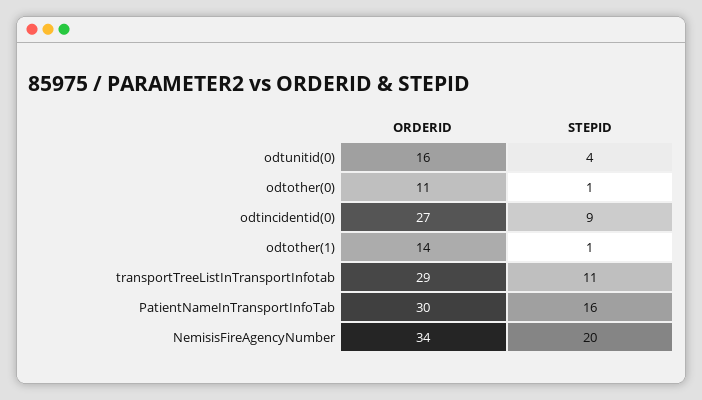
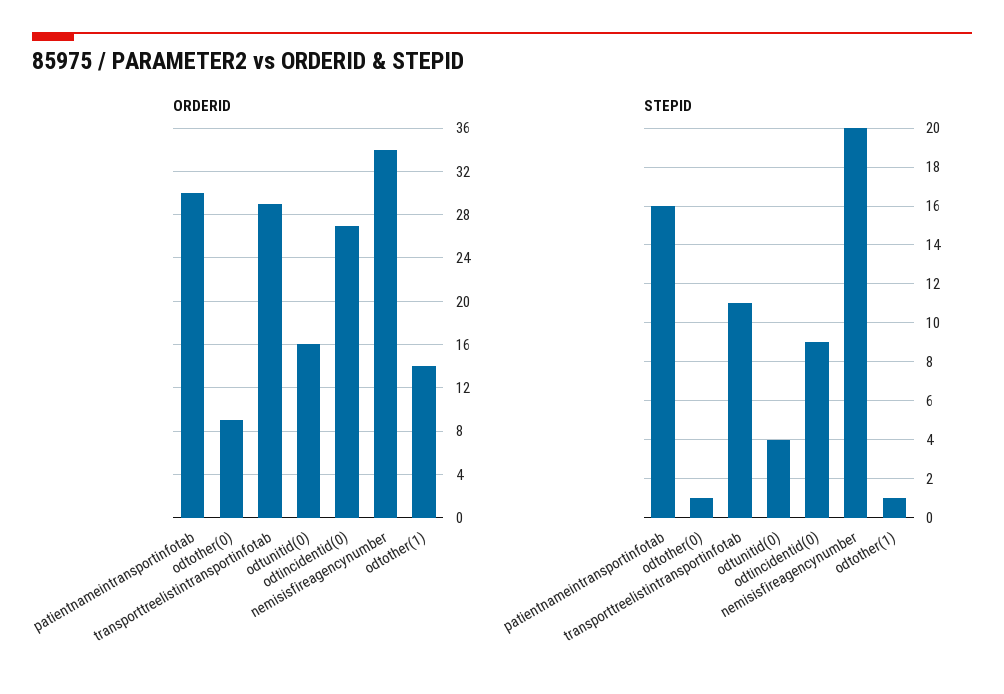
  {
    "ORDERID": {
      "odtunitid(0)": 16,
-     "odtother(0)": 11,
+     "odtother(0)": 9,
      "odtincidentid(0)": 27,
      "odtother(1)": 14,
      "transportTreeListInTransportInfotab": 29,
      "PatientNameInTransportInfoTab": 30,
      "NemisisFireAgencyNumber": 34
    },
    "STEPID": {
      "odtunitid(0)": 4,
      "odtother(0)": 1,
      "odtincidentid(0)": 9,
      "odtother(1)": 1,
      "transportTreeListInTransportInfotab": 11,
      "PatientNameInTransportInfoTab": 16,
      "NemisisFireAgencyNumber": 20
    }
  }

